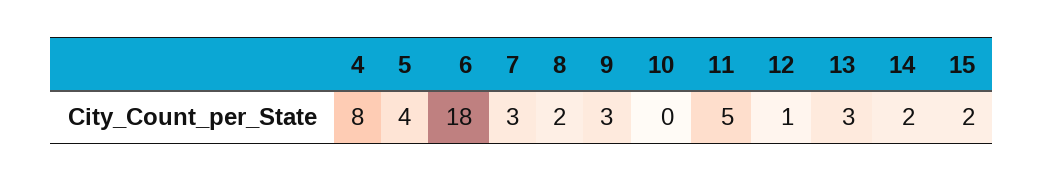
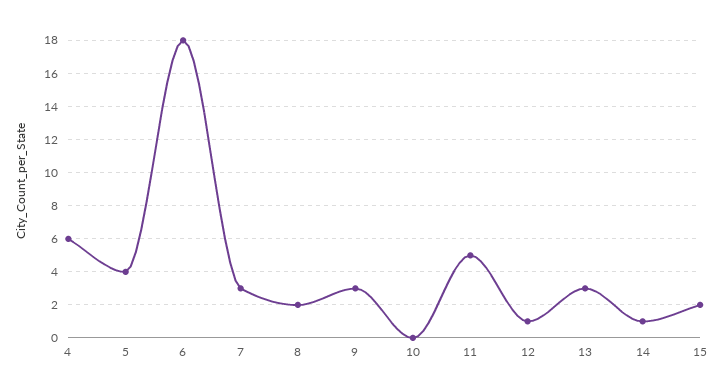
  {
-   "4": 8,
+   "4": 6,
    "5": 4,
    "6": 18,
    "7": 3,
    "8": 2,
    "9": 3,
    "10": 0,
    "11": 5,
    "12": 1,
    "13": 3,
-   "14": 2,
+   "14": 1,
    "15": 2
  }

